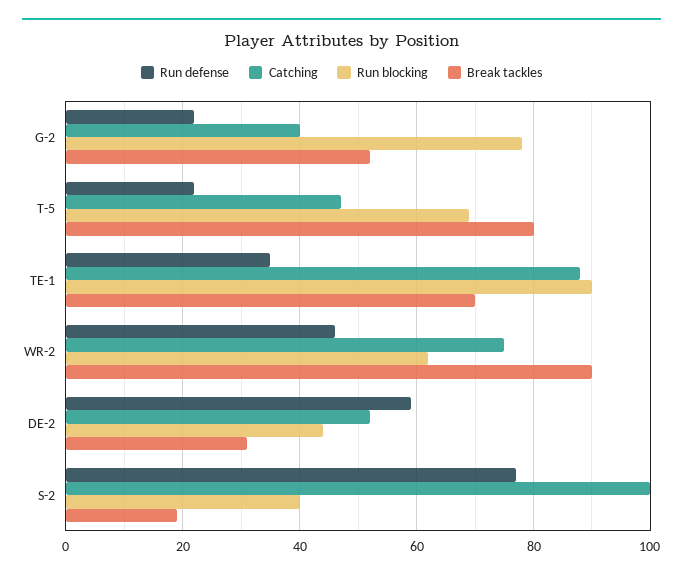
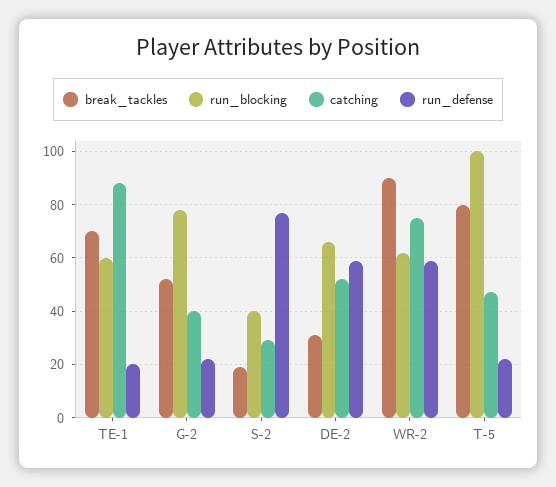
  {
    "Run defense": {
      "G-2": 20,
      "T-5": 20,
-     "TE-1": 35,
+     "TE-1": 20,
-     "WR-2": 45,
+     "WR-2": 60,
      "DE-2": 60,
      "S-2": 75
    },
    "Catching": {
      "G-2": 40,
      "T-5": 45,
      "TE-1": 90,
      "WR-2": 75,
      "DE-2": 50,
-     "S-2": 100
+     "S-2": 30
    },
    "Run blocking": {
      "G-2": 80,
-     "T-5": 70,
+     "T-5": 100,
-     "TE-1": 90,
+     "TE-1": 60,
      "WR-2": 60,
-     "DE-2": 45,
+     "DE-2": 65,
      "S-2": 40
    },
    "Break tackles": {
      "G-2": 50,
      "T-5": 80,
      "TE-1": 70,
      "WR-2": 90,
      "DE-2": 30,
      "S-2": 20
    }
  }

